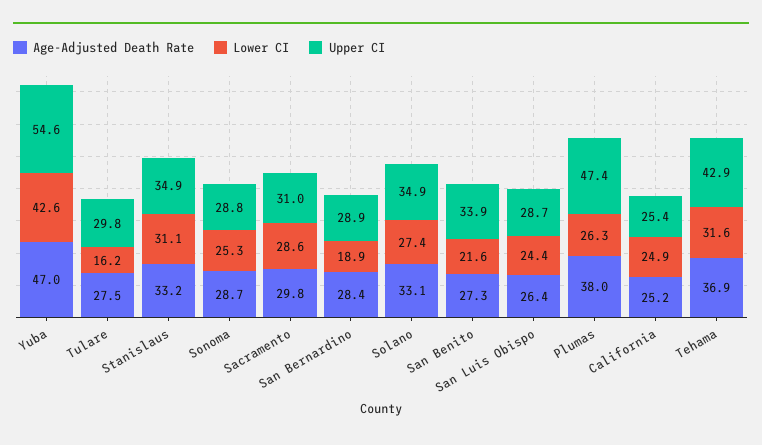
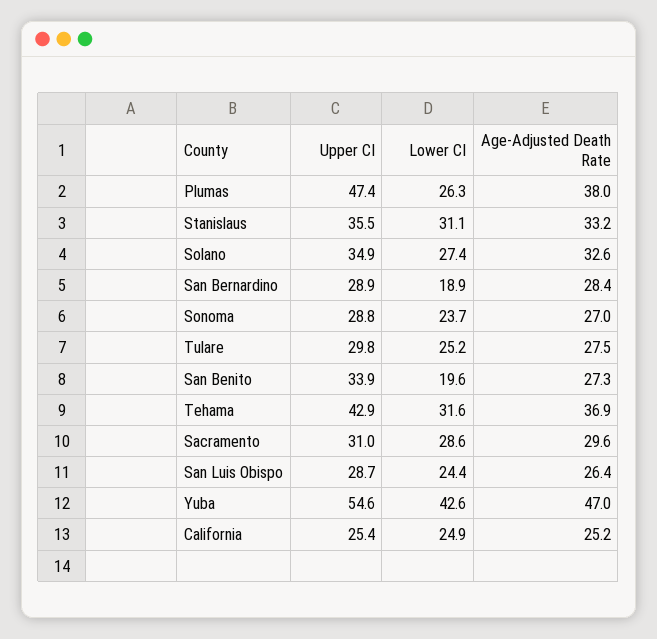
  {
    "Age-Adjusted Death Rate": {
      "Yuba": 47,
      "Tulare": 27.5,
      "Stanislaus": 33.2,
-     "Sonoma": 28.7,
+     "Sonoma": 27,
-     "Sacramento": 29.8,
+     "Sacramento": 29.6,
      "San Bernardino": 28.4,
-     "Solano": 33.1,
+     "Solano": 32.6,
      "San Benito": 27.3,
      "San Luis Obispo": 26.4,
      "Plumas": 38,
      "California": 25.2,
      "Tehama": 36.9
    },
    "Lower CI": {
      "Yuba": 42.6,
-     "Tulare": 16.2,
+     "Tulare": 25.2,
      "Stanislaus": 31.1,
-     "Sonoma": 25.3,
+     "Sonoma": 23.7,
      "Sacramento": 28.6,
      "San Bernardino": 18.9,
      "Solano": 27.4,
-     "San Benito": 21.6,
+     "San Benito": 19.6,
      "San Luis Obispo": 24.4,
      "Plumas": 26.3,
      "California": 24.9,
      "Tehama": 31.6
    },
    "Upper CI": {
      "Yuba": 54.6,
      "Tulare": 29.8,
-     "Stanislaus": 34.9,
+     "Stanislaus": 35.5,
      "Sonoma": 28.8,
      "Sacramento": 31,
      "San Bernardino": 28.9,
      "Solano": 34.9,
      "San Benito": 33.9,
      "San Luis Obispo": 28.7,
      "Plumas": 47.4,
      "California": 25.4,
      "Tehama": 42.9
    }
  }

